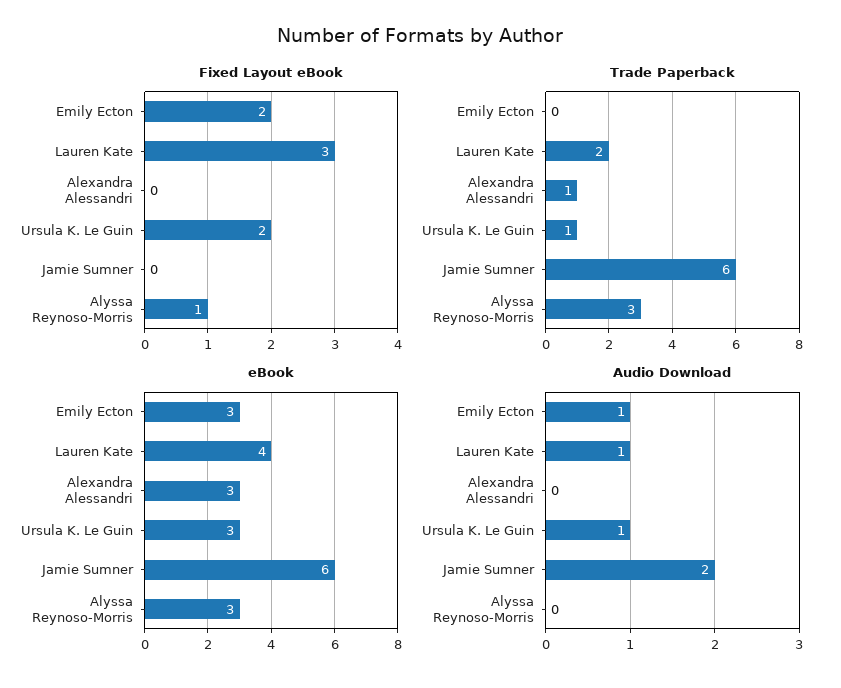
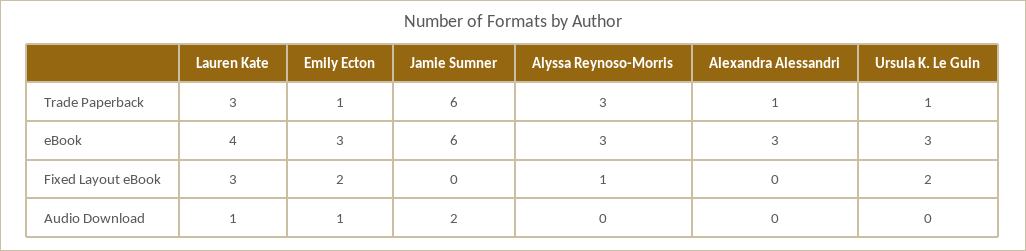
  {
    "Fixed Layout eBook": {
      "Emily Ecton": 2,
      "Lauren Kate": 3,
      "Alexandra Alessandri": 0,
      "Ursula K. Le Guin": 2,
      "Jamie Sumner": 0,
      "Alyssa Reynoso-Morris": 1
    },
    "Trade Paperback": {
-     "Emily Ecton": 0,
+     "Emily Ecton": 1,
-     "Lauren Kate": 2,
+     "Lauren Kate": 3,
      "Alexandra Alessandri": 1,
      "Ursula K. Le Guin": 1,
      "Jamie Sumner": 6,
      "Alyssa Reynoso-Morris": 3
    },
    "eBook": {
      "Emily Ecton": 3,
      "Lauren Kate": 4,
      "Alexandra Alessandri": 3,
      "Ursula K. Le Guin": 3,
      "Jamie Sumner": 6,
      "Alyssa Reynoso-Morris": 3
    },
    "Audio Download": {
      "Emily Ecton": 1,
      "Lauren Kate": 1,
      "Alexandra Alessandri": 0,
-     "Ursula K. Le Guin": 1,
+     "Ursula K. Le Guin": 0,
      "Jamie Sumner": 2,
      "Alyssa Reynoso-Morris": 0
    }
  }

